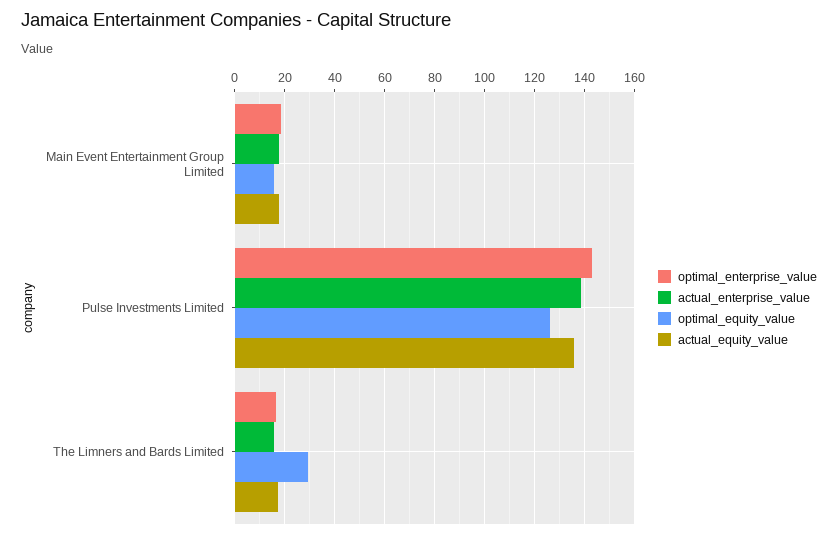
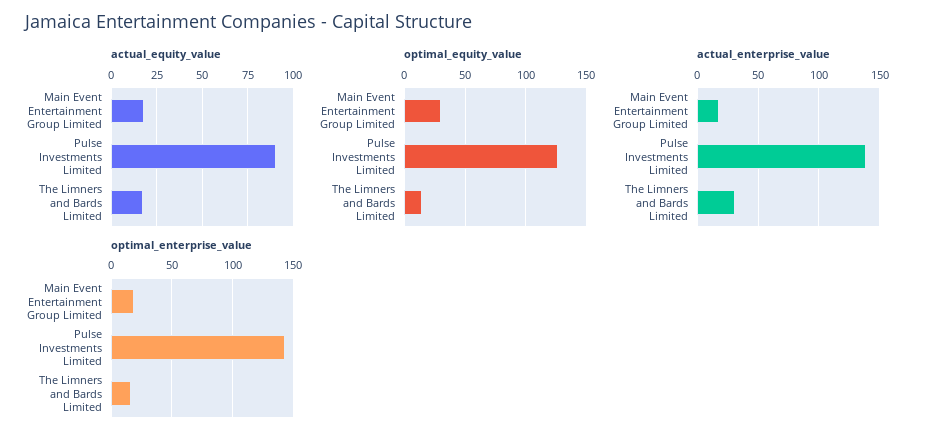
  {
    "optimal_enterprise_value": {
      "Main Event Entertainment Group Limited": 17.5,
      "Pulse Investments Limited": 142.5,
      "The Limners and Bards Limited": 17.5
    },
    "actual_enterprise_value": {
      "Main Event Entertainment Group Limited": 17.5,
      "Pulse Investments Limited": 137.5,
-     "The Limners and Bards Limited": 15
+     "The Limners and Bards Limited": 30
    },
    "optimal_equity_value": {
-     "Main Event Entertainment Group Limited": 15,
+     "Main Event Entertainment Group Limited": 30,
      "Pulse Investments Limited": 125,
-     "The Limners and Bards Limited": 30
+     "The Limners and Bards Limited": 15
    },
    "actual_equity_value": {
      "Main Event Entertainment Group Limited": 17.5,
-     "Pulse Investments Limited": 135,
+     "Pulse Investments Limited": 90,
      "The Limners and Bards Limited": 17.5
    }
  }

